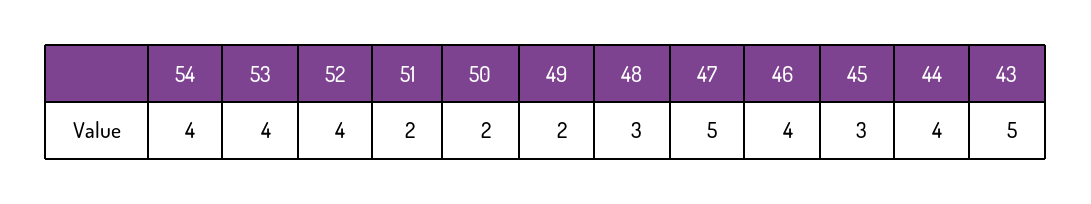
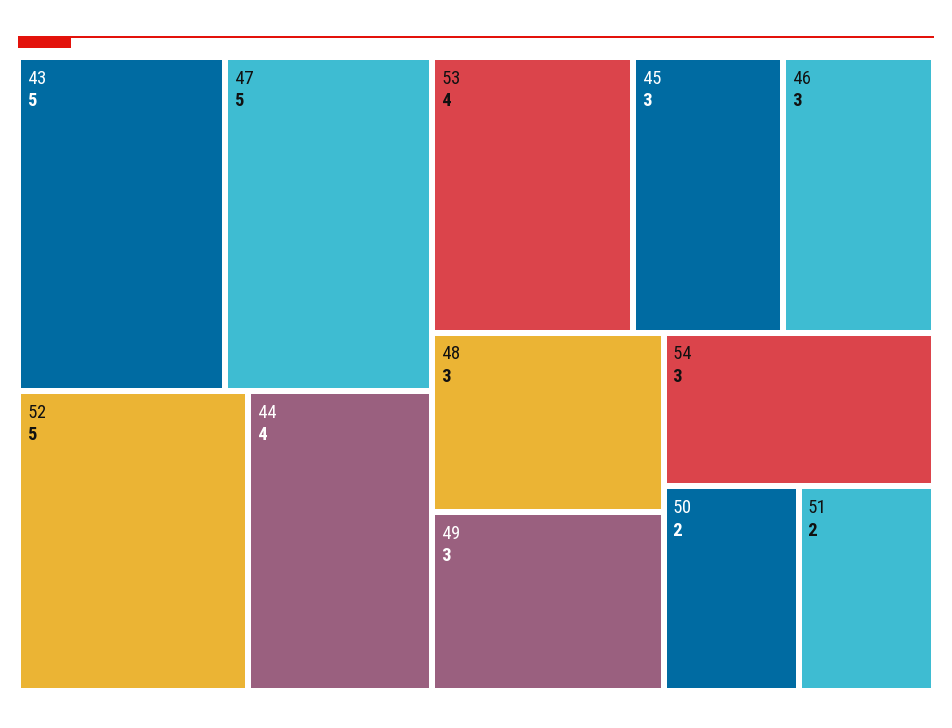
  {
-   "54": 4,
+   "54": 3,
    "53": 4,
-   "52": 4,
+   "52": 5,
    "51": 2,
    "50": 2,
-   "49": 2,
+   "49": 3,
    "48": 3,
    "47": 5,
-   "46": 4,
+   "46": 3,
    "45": 3,
    "44": 4,
    "43": 5
  }

